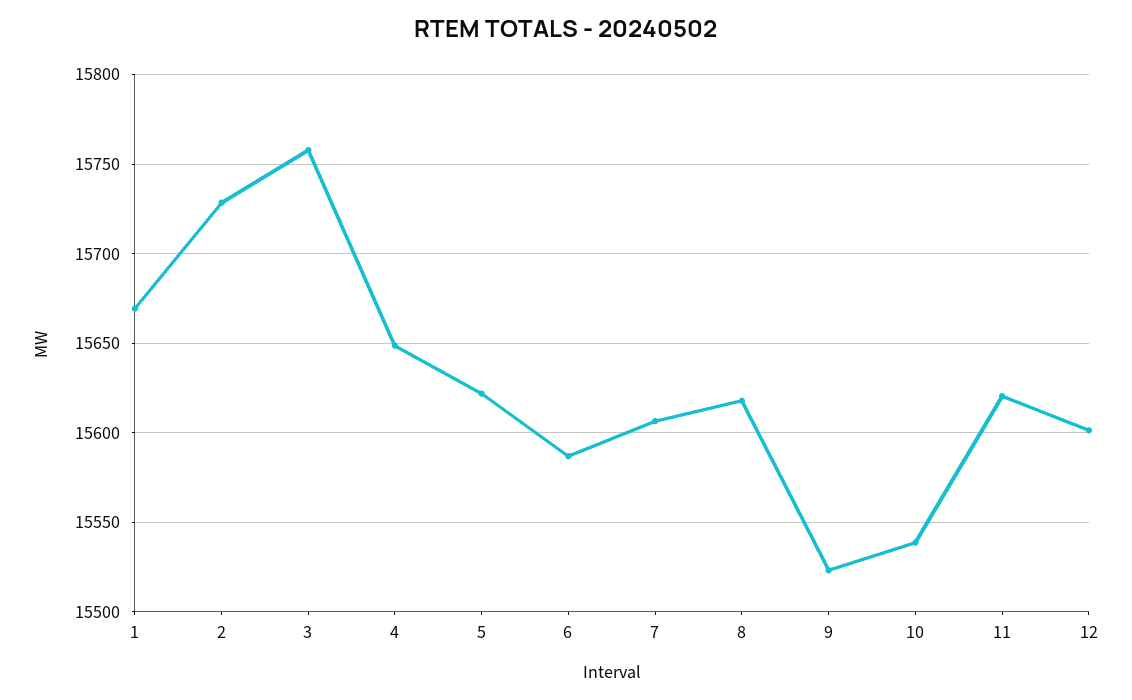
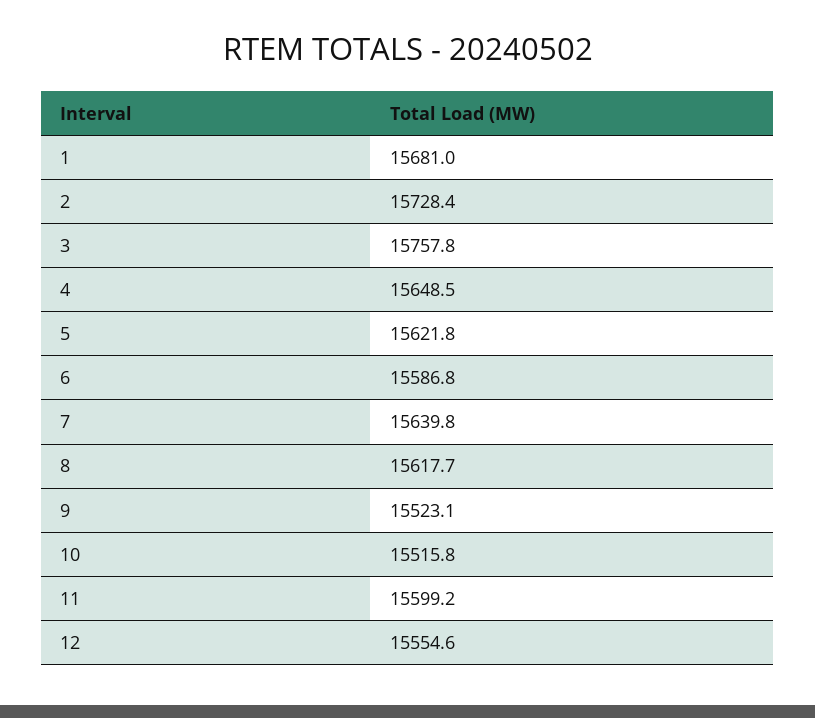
  {
-   "1": 15670,
+   "1": 15681,
    "2": 15728.4,
    "3": 15757.8,
    "4": 15648.5,
    "5": 15621.8,
    "6": 15586.8,
-   "7": 15605,
+   "7": 15639.8,
    "8": 15617.7,
    "9": 15523.1,
-   "10": 15540,
+   "10": 15515.8,
-   "11": 15620,
+   "11": 15599.2,
-   "12": 15600
+   "12": 15554.6
  }

